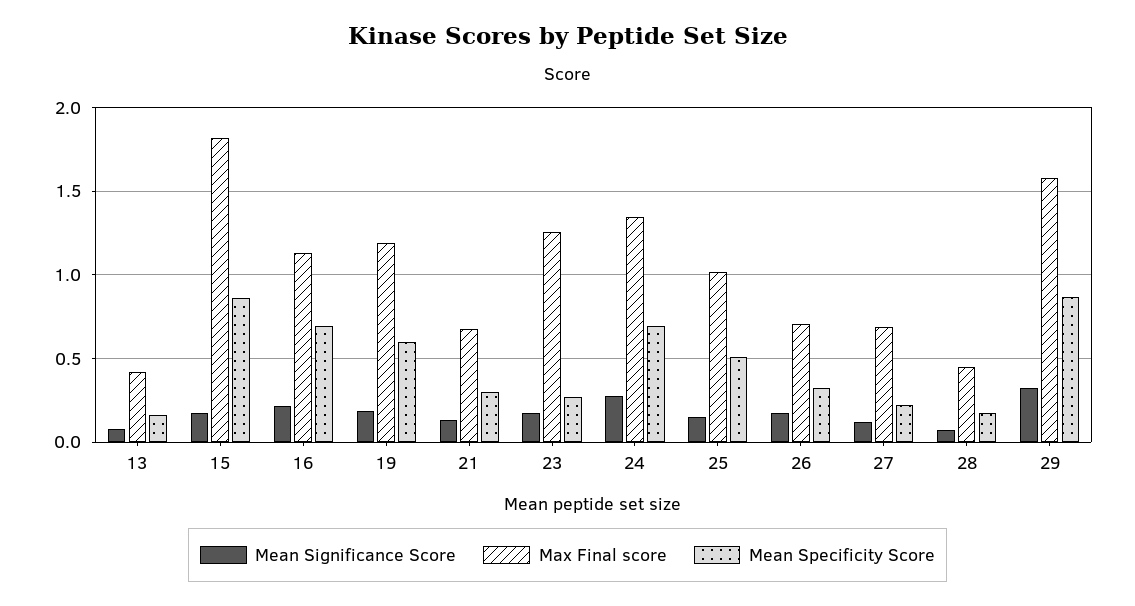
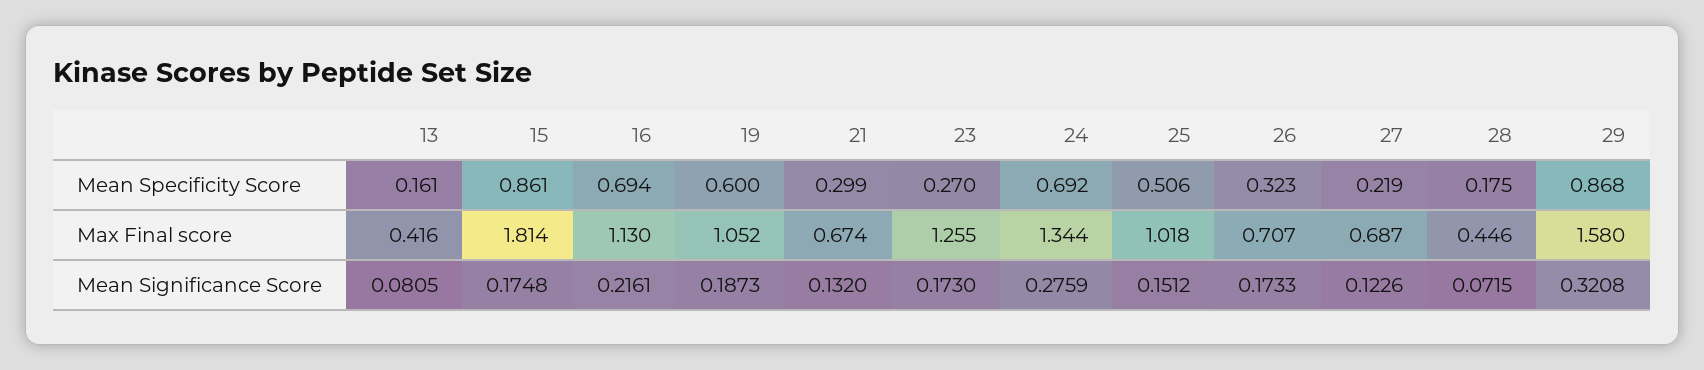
  {
    "Mean Significance Score": {
      "13": 0.0805,
      "15": 0.1748,
      "16": 0.2161,
      "19": 0.1873,
      "21": 0.132,
      "23": 0.173,
      "24": 0.2759,
      "25": 0.1512,
      "26": 0.1733,
      "27": 0.1226,
      "28": 0.0715,
      "29": 0.3208
    },
    "Max Final score": {
      "13": 0.416,
      "15": 1.814,
      "16": 1.13,
-     "19": 1.2,
+     "19": 1.052,
      "21": 0.674,
      "23": 1.255,
      "24": 1.344,
      "25": 1.018,
      "26": 0.707,
      "27": 0.687,
      "28": 0.446,
      "29": 1.58
    },
    "Mean Specificity Score": {
      "13": 0.161,
      "15": 0.861,
      "16": 0.694,
      "19": 0.6,
      "21": 0.299,
      "23": 0.27,
      "24": 0.692,
      "25": 0.506,
      "26": 0.323,
      "27": 0.219,
      "28": 0.175,
      "29": 0.868
    }
  }

